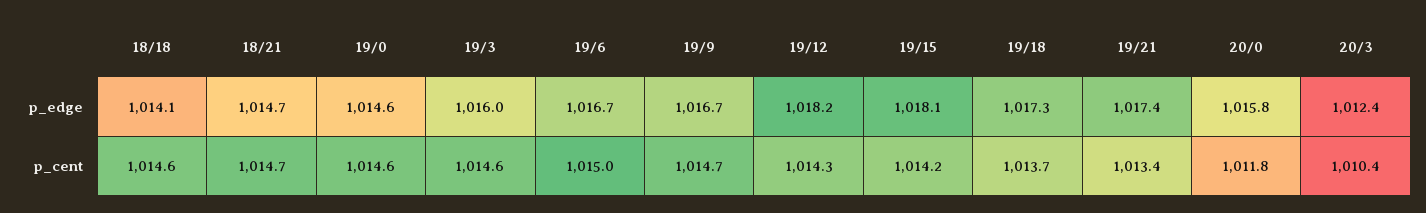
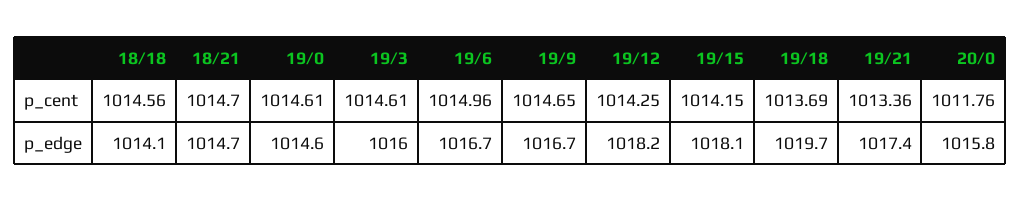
  {
    "18/18": {
      "p_edge": 1014.1,
      "p_cent": 1014.56
    },
    "18/21": {
      "p_edge": 1014.7,
      "p_cent": 1014.7
    },
    "19/0": {
      "p_edge": 1014.6,
      "p_cent": 1014.61
    },
    "19/3": {
      "p_edge": 1016,
      "p_cent": 1014.61
    },
    "19/6": {
      "p_edge": 1016.7,
      "p_cent": 1014.96
    },
    "19/9": {
      "p_edge": 1016.7,
      "p_cent": 1014.65
    },
    "19/12": {
      "p_edge": 1018.2,
      "p_cent": 1014.25
    },
    "19/15": {
      "p_edge": 1018.1,
      "p_cent": 1014.15
    },
    "19/18": {
-     "p_edge": 1017.3,
+     "p_edge": 1019.7,
      "p_cent": 1013.69
    },
    "19/21": {
      "p_edge": 1017.4,
      "p_cent": 1013.36
    },
    "20/0": {
      "p_edge": 1015.8,
      "p_cent": 1011.76
-   },
+   }
-   "20/3": {
-     "p_edge": 1012.4,
-     "p_cent": 1010.4
-   }
  }

